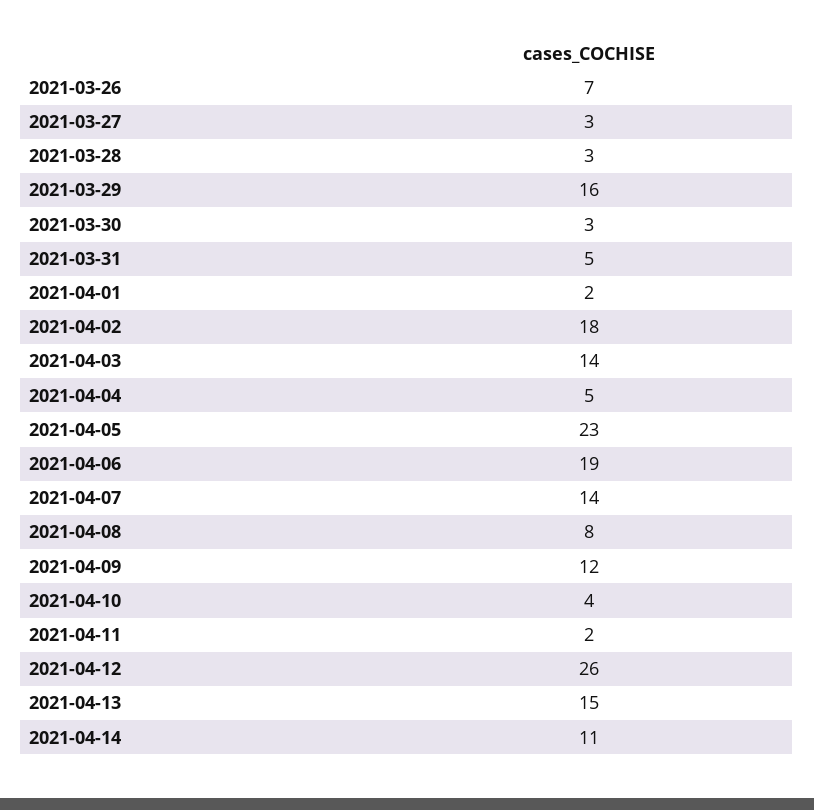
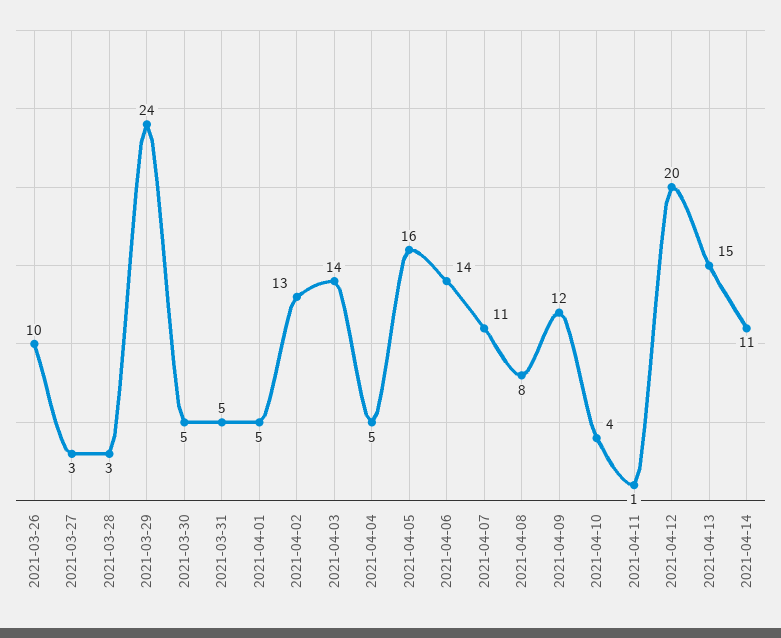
  {
-   "2021-03-26": 7,
+   "2021-03-26": 10,
    "2021-03-27": 3,
    "2021-03-28": 3,
-   "2021-03-29": 16,
+   "2021-03-29": 24,
-   "2021-03-30": 3,
+   "2021-03-30": 5,
    "2021-03-31": 5,
-   "2021-04-01": 2,
+   "2021-04-01": 5,
-   "2021-04-02": 18,
+   "2021-04-02": 13,
    "2021-04-03": 14,
    "2021-04-04": 5,
-   "2021-04-05": 23,
+   "2021-04-05": 16,
-   "2021-04-06": 19,
+   "2021-04-06": 14,
-   "2021-04-07": 14,
+   "2021-04-07": 11,
    "2021-04-08": 8,
    "2021-04-09": 12,
    "2021-04-10": 4,
-   "2021-04-11": 2,
+   "2021-04-11": 1,
-   "2021-04-12": 26,
+   "2021-04-12": 20,
    "2021-04-13": 15,
    "2021-04-14": 11
  }

